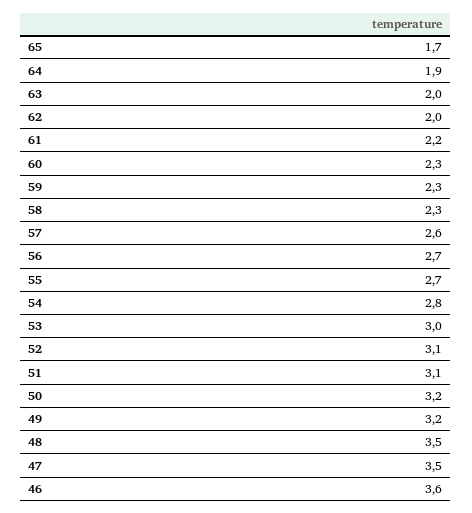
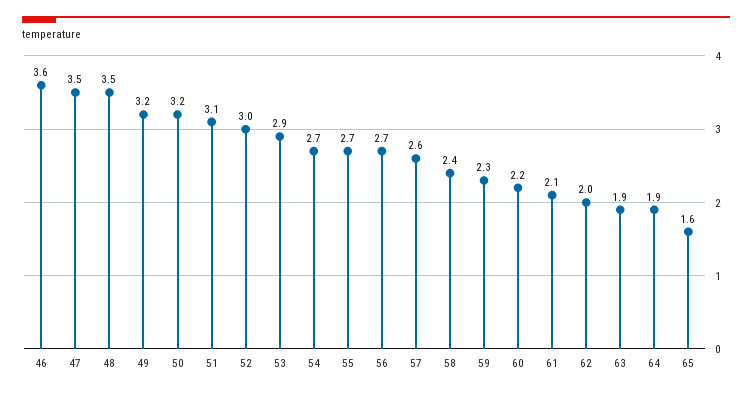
  {
-   "65": 1.7,
+   "65": 1.6,
    "64": 1.9,
-   "63": 2,
+   "63": 1.9,
    "62": 2,
-   "61": 2.2,
+   "61": 2.1,
-   "60": 2.3,
+   "60": 2.2,
    "59": 2.3,
-   "58": 2.3,
+   "58": 2.4,
    "57": 2.6,
    "56": 2.7,
    "55": 2.7,
-   "54": 2.8,
+   "54": 2.7,
-   "53": 3,
+   "53": 2.9,
-   "52": 3.1,
+   "52": 3,
    "51": 3.1,
    "50": 3.2,
    "49": 3.2,
    "48": 3.5,
    "47": 3.5,
    "46": 3.6
  }

